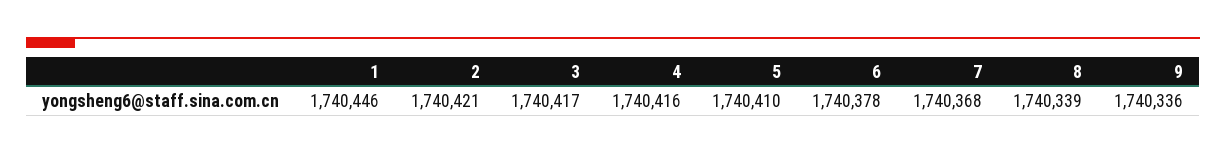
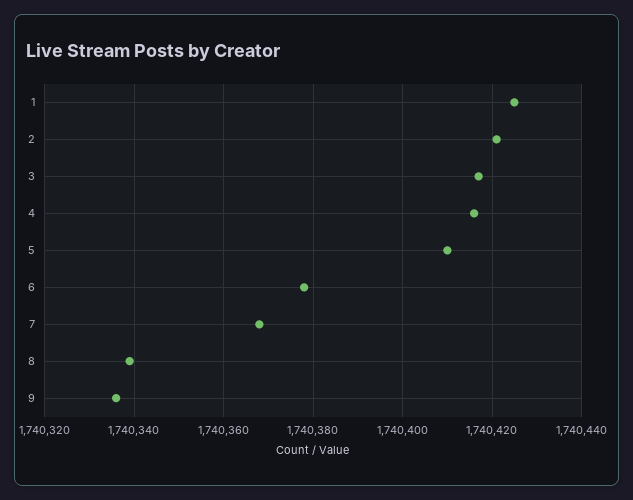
  {
-   "1": 1740446,
+   "1": 1740425,
    "2": 1740421,
    "3": 1740417,
    "4": 1740416,
    "5": 1740410,
    "6": 1740378,
    "7": 1740368,
    "8": 1740339,
    "9": 1740336
  }

